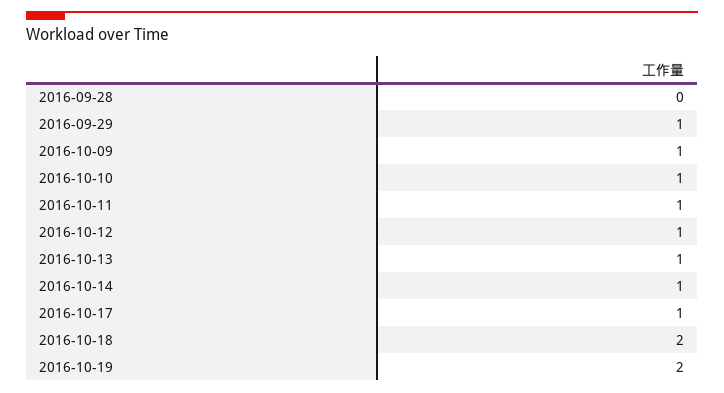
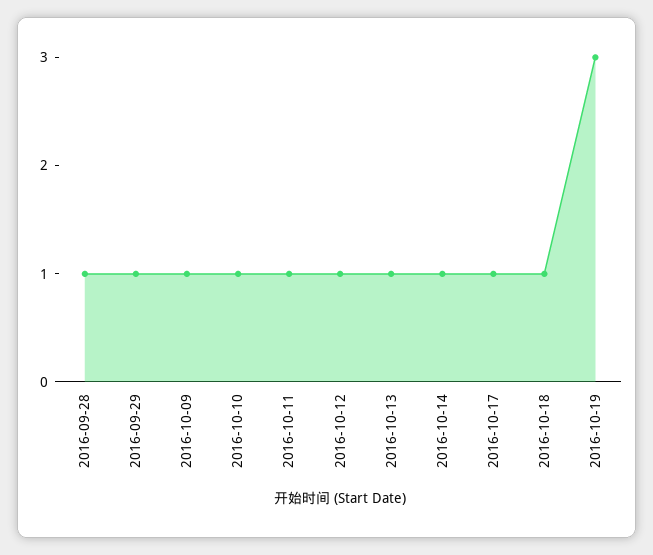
  {
-   "2016-09-28": 0,
+   "2016-09-28": 1,
    "2016-09-29": 1,
    "2016-10-09": 1,
    "2016-10-10": 1,
    "2016-10-11": 1,
    "2016-10-12": 1,
    "2016-10-13": 1,
    "2016-10-14": 1,
    "2016-10-17": 1,
-   "2016-10-18": 2,
+   "2016-10-18": 1,
-   "2016-10-19": 2
+   "2016-10-19": 3
  }

